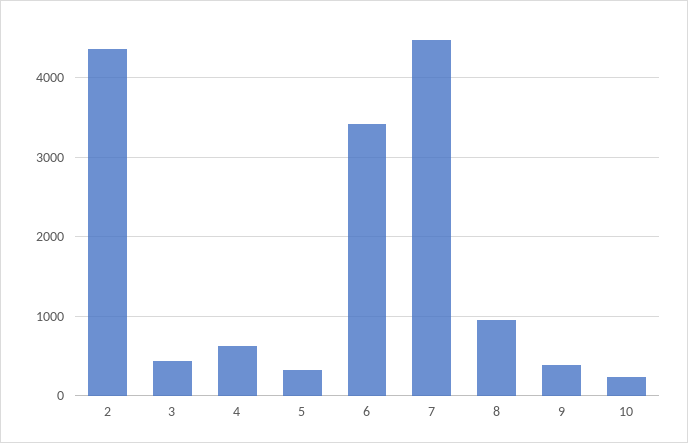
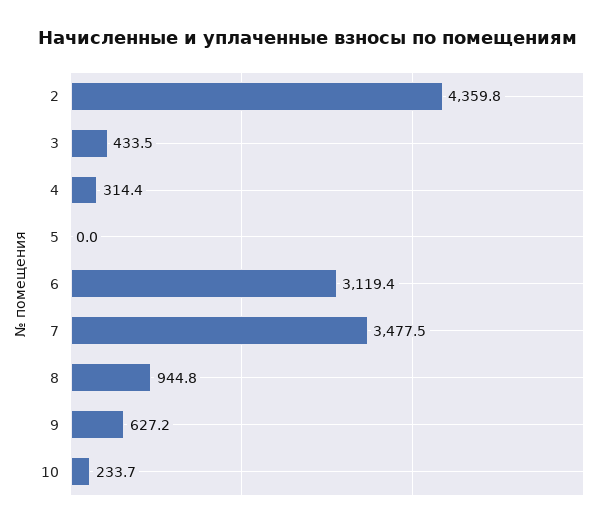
  {
    "2": 4359.8,
    "3": 433.5,
-   "4": 600,
+   "4": 314.4,
-   "5": 300,
+   "5": 0,
-   "6": 3400,
+   "6": 3119.4,
-   "7": 4500,
+   "7": 3477.5,
    "8": 944.8,
-   "9": 400,
+   "9": 627.2,
    "10": 233.7
  }

